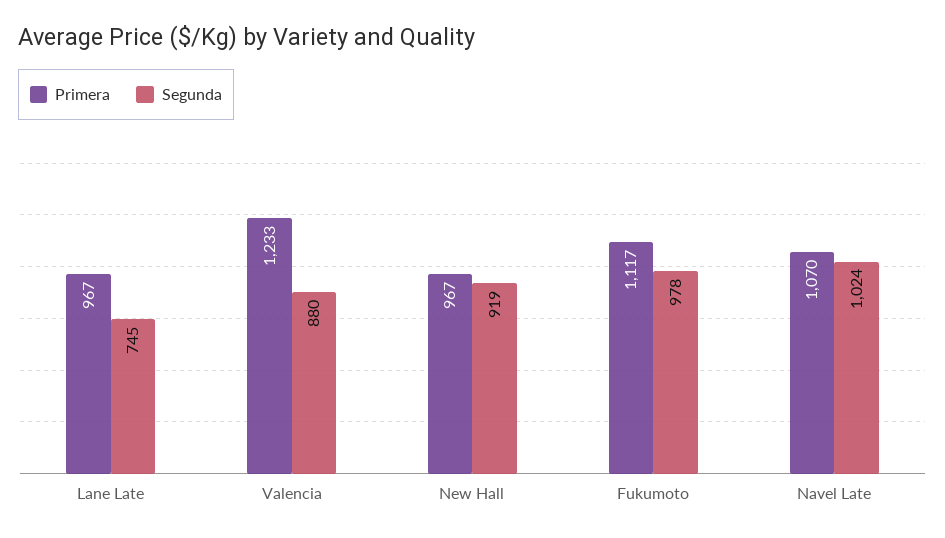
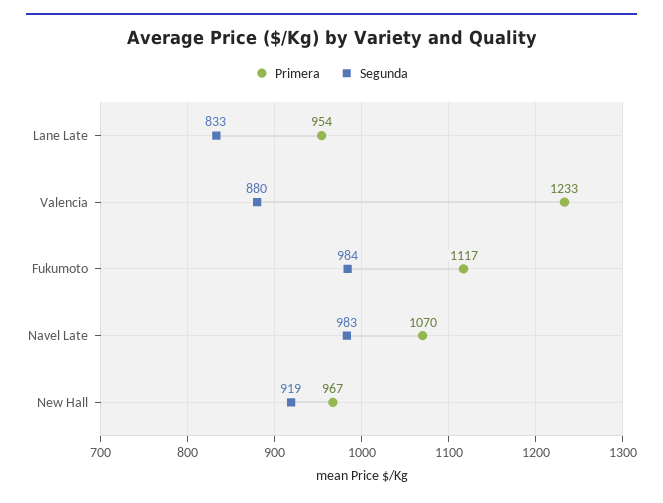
  {
    "Primera": {
-     "Lane Late": 967,
+     "Lane Late": 954,
      "Valencia": 1233,
      "New Hall": 967,
      "Fukumoto": 1117,
      "Navel Late": 1070
    },
    "Segunda": {
-     "Lane Late": 745,
+     "Lane Late": 833,
      "Valencia": 880,
      "New Hall": 919,
-     "Fukumoto": 978,
+     "Fukumoto": 984,
-     "Navel Late": 1024
+     "Navel Late": 983
    }
  }

